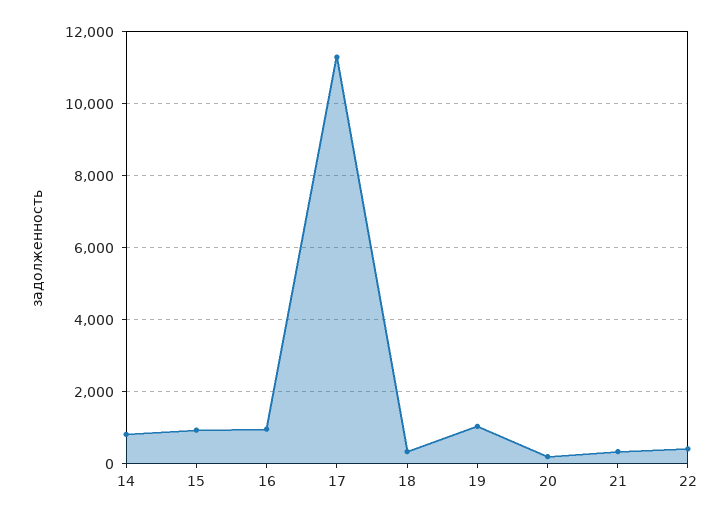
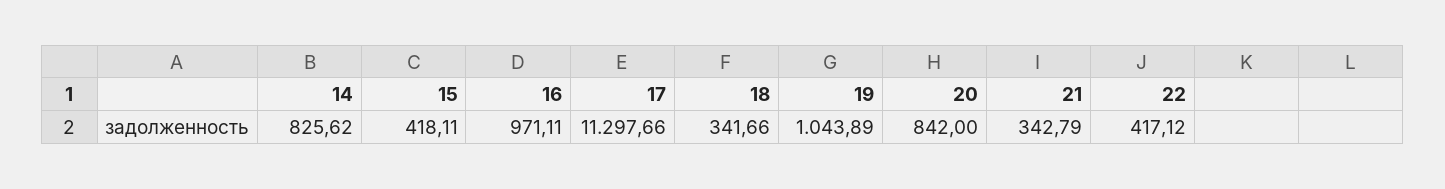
  {
    "14": 825.62,
-   "15": 1000,
+   "15": 418.11,
    "16": 971.11,
    "17": 11297.66,
    "18": 341.66,
    "19": 1043.89,
-   "20": 200,
+   "20": 842,
    "21": 342.79,
    "22": 417.12
  }

